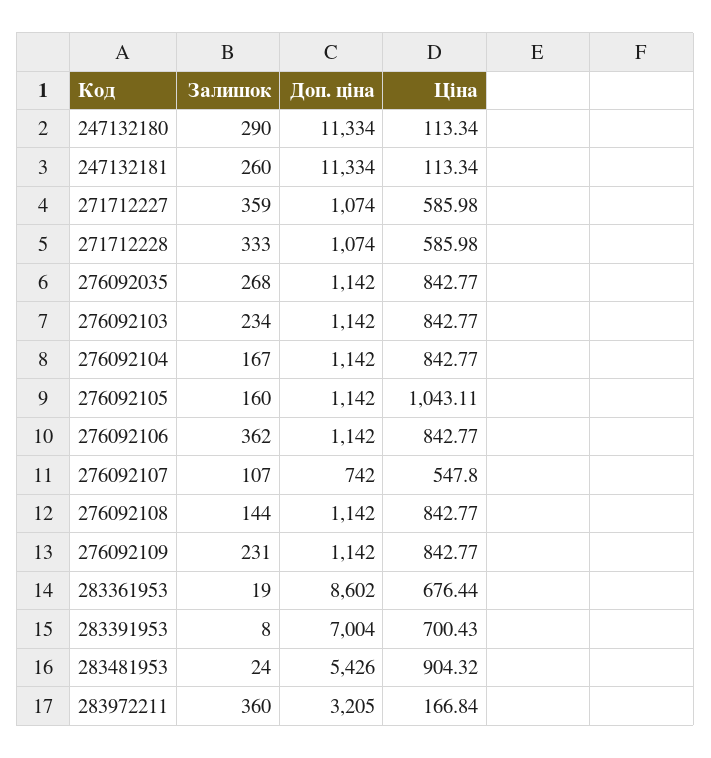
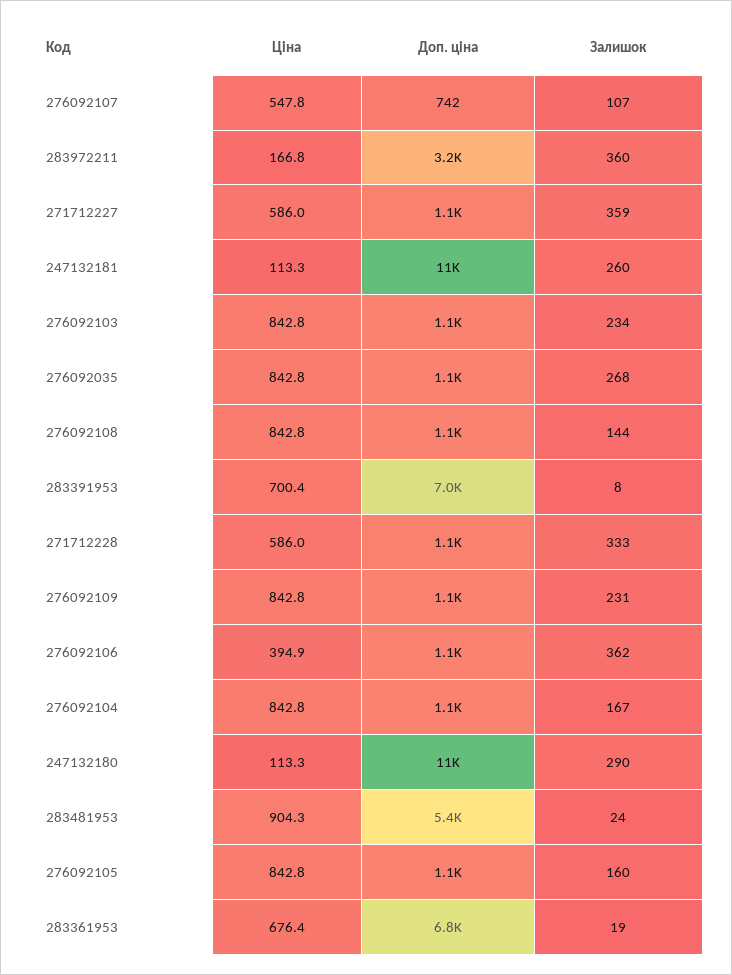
  {
    "Залишок": {
      "247132180": 290,
      "247132181": 260,
      "271712227": 359,
      "271712228": 333,
      "276092035": 268,
      "276092103": 234,
      "276092104": 167,
      "276092105": 160,
      "276092106": 362,
      "276092107": 107,
      "276092108": 144,
      "276092109": 231,
      "283361953": 19,
      "283391953": 8,
      "283481953": 24,
      "283972211": 360
    },
    "Доп. ціна": {
      "247132180": 11334,
      "247132181": 11334,
      "271712227": 1074,
      "271712228": 1074,
      "276092035": 1142,
      "276092103": 1142,
      "276092104": 1142,
      "276092105": 1142,
      "276092106": 1142,
      "276092107": 742,
      "276092108": 1142,
      "276092109": 1142,
-     "283361953": 8602,
+     "283361953": 6800,
      "283391953": 7004,
      "283481953": 5426,
      "283972211": 3205
    },
    "Ціна": {
      "247132180": 113.34,
      "247132181": 113.34,
      "271712227": 585.98,
      "271712228": 585.98,
      "276092035": 842.77,
      "276092103": 842.77,
      "276092104": 842.77,
-     "276092105": 1043.11,
+     "276092105": 842.8,
-     "276092106": 842.77,
+     "276092106": 394.9,
      "276092107": 547.8,
      "276092108": 842.77,
      "276092109": 842.77,
      "283361953": 676.44,
      "283391953": 700.43,
      "283481953": 904.32,
      "283972211": 166.84
    }
  }

